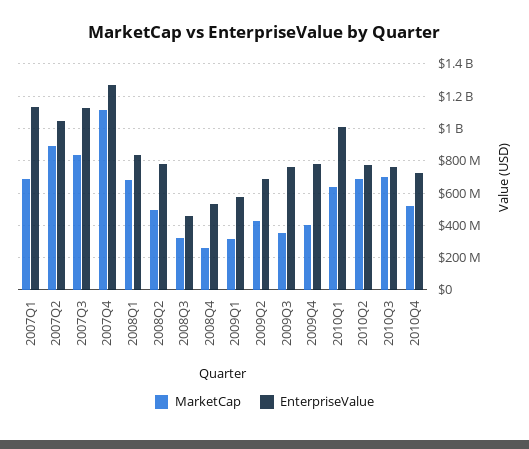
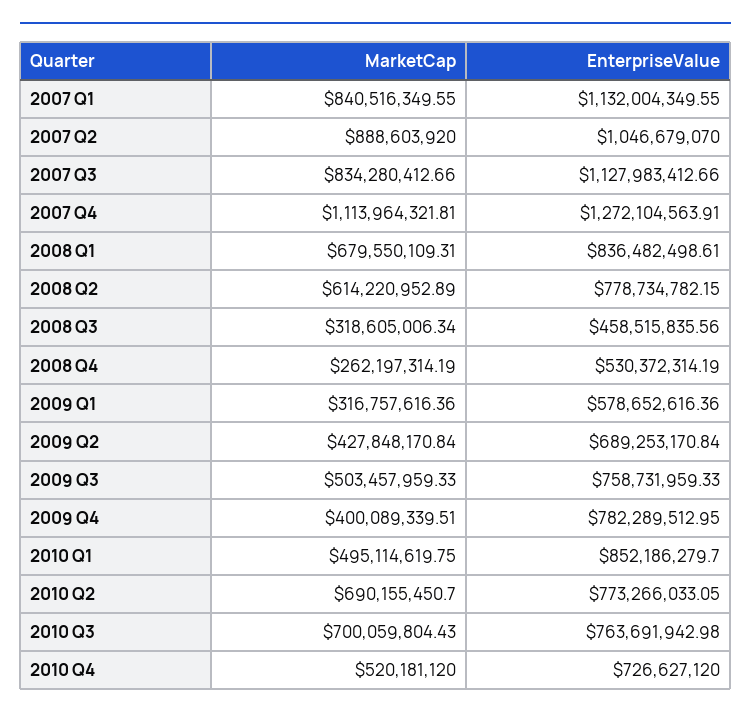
  {
    "MarketCap": {
-     "2007Q1": 700000000,
+     "2007Q1": 840516349.55,
      "2007Q2": 888603920,
      "2007Q3": 834280412.66,
      "2007Q4": 1113964321.81,
      "2008Q1": 679550109.31,
-     "2008Q2": 500000000,
+     "2008Q2": 614220952.89,
      "2008Q3": 318605006.34,
      "2008Q4": 262197314.19,
      "2009Q1": 316757616.36,
      "2009Q2": 427848170.84,
-     "2009Q3": 350000000,
+     "2009Q3": 503457959.33,
      "2009Q4": 400089339.51,
-     "2010Q1": 650000000,
+     "2010Q1": 495114619.75,
      "2010Q2": 690155450.7,
      "2010Q3": 700059804.43,
      "2010Q4": 520181120
    },
    "EnterpriseValue": {
      "2007Q1": 1132004349.55,
      "2007Q2": 1046679070,
      "2007Q3": 1127983412.66,
      "2007Q4": 1272104563.91,
      "2008Q1": 836482498.61,
      "2008Q2": 778734782.15,
      "2008Q3": 458515835.56,
      "2008Q4": 530372314.19,
      "2009Q1": 578652616.36,
      "2009Q2": 689253170.84,
      "2009Q3": 758731959.33,
      "2009Q4": 782289512.95,
-     "2010Q1": 1000000000,
+     "2010Q1": 852186279.7,
      "2010Q2": 773266033.05,
      "2010Q3": 763691942.98,
      "2010Q4": 726627120
    }
  }

